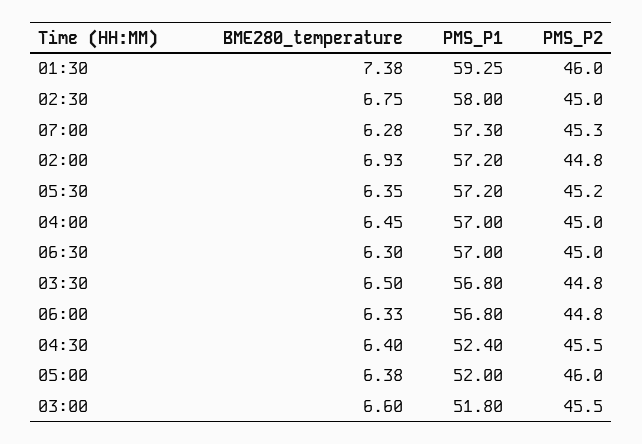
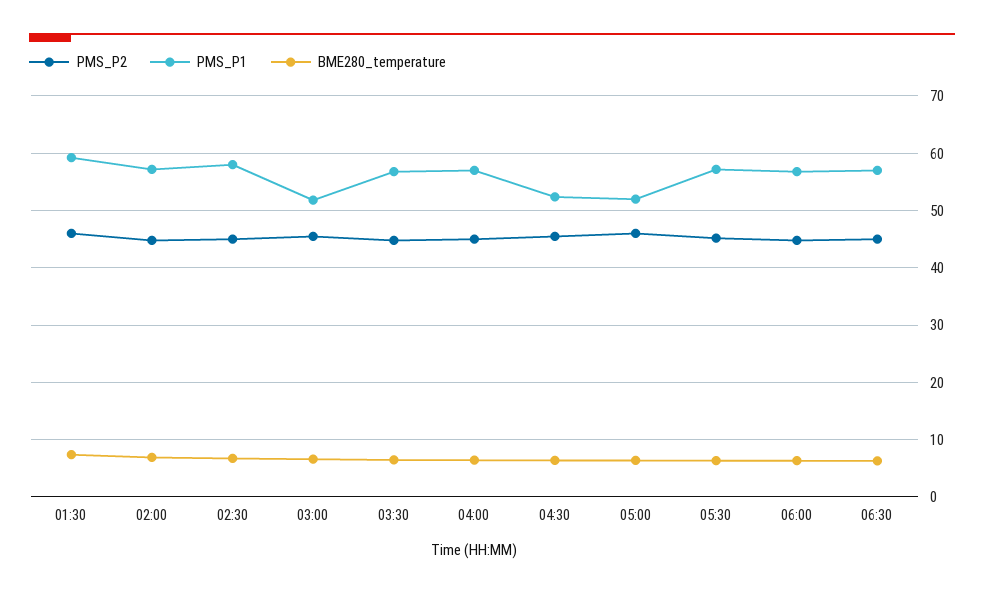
  {
    "BME280_temperature": {
      "01:30": 7.38,
      "02:30": 6.75,
-     "07:00": 6.28,
      "02:00": 6.93,
      "05:30": 6.35,
      "04:00": 6.45,
      "06:30": 6.3,
      "03:30": 6.5,
      "06:00": 6.33,
      "04:30": 6.4,
      "05:00": 6.38,
      "03:00": 6.6
    },
    "PMS_P1": {
      "01:30": 59.25,
      "02:30": 58,
-     "07:00": 57.3,
      "02:00": 57.2,
      "05:30": 57.2,
      "04:00": 57,
      "06:30": 57,
      "03:30": 56.8,
      "06:00": 56.8,
      "04:30": 52.4,
      "05:00": 52,
      "03:00": 51.8
    },
    "PMS_P2": {
      "01:30": 46,
      "02:30": 45,
-     "07:00": 45.3,
      "02:00": 44.8,
      "05:30": 45.2,
      "04:00": 45,
      "06:30": 45,
      "03:30": 44.8,
      "06:00": 44.8,
      "04:30": 45.5,
      "05:00": 46,
      "03:00": 45.5
    }
  }

